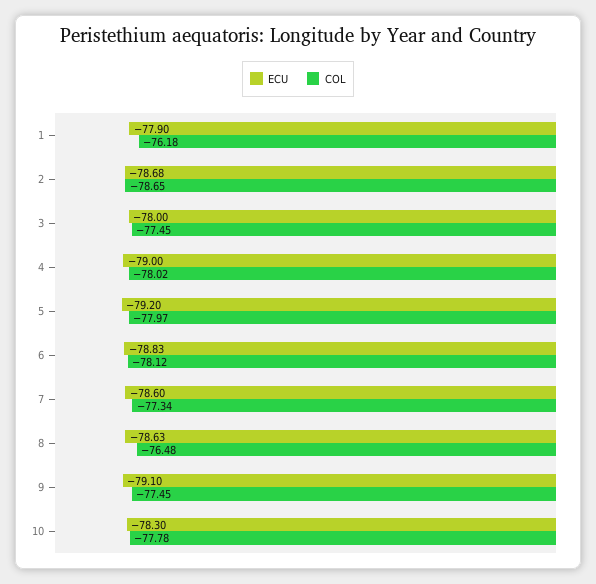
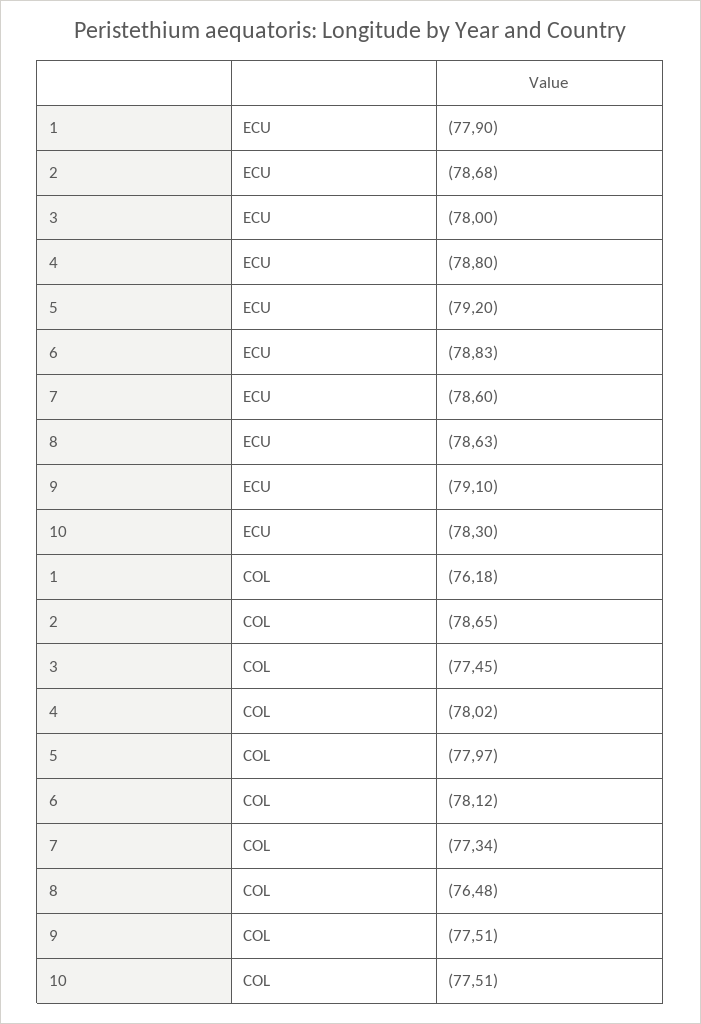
  {
    "ECU": {
      "1": -77.9,
      "2": -78.68,
      "3": -78,
-     "4": -79,
+     "4": -78.8,
      "5": -79.2,
      "6": -78.83,
      "7": -78.6,
      "8": -78.63,
      "9": -79.1,
      "10": -78.3
    },
    "COL": {
      "1": -76.18,
      "2": -78.65,
      "3": -77.45,
      "4": -78.02,
      "5": -77.97,
      "6": -78.12,
      "7": -77.34,
      "8": -76.48,
-     "9": -77.45,
+     "9": -77.51,
-     "10": -77.78
+     "10": -77.51
    }
  }

